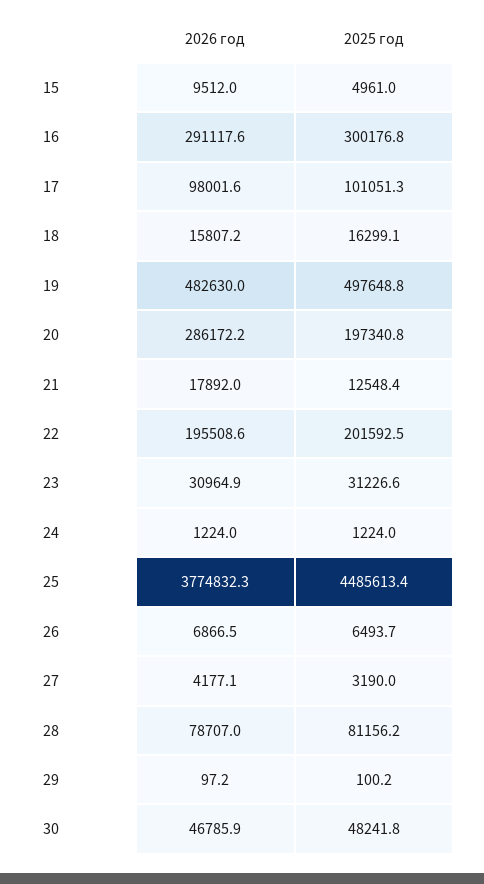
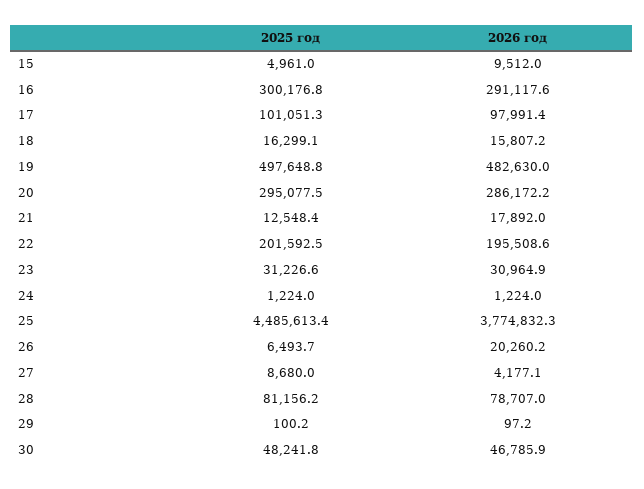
  {
    "2026 год": {
      "15": 9512,
      "16": 291117.6,
-     "17": 98001.6,
+     "17": 97991.4,
      "18": 15807.2,
      "19": 482630,
      "20": 286172.2,
      "21": 17892,
      "22": 195508.6,
      "23": 30964.9,
      "24": 1224,
      "25": 3774832.3,
-     "26": 6866.5,
+     "26": 20260.2,
      "27": 4177.1,
      "28": 78707,
      "29": 97.2,
      "30": 46785.9
    },
    "2025 год": {
      "15": 4961,
      "16": 300176.8,
      "17": 101051.3,
      "18": 16299.1,
      "19": 497648.8,
-     "20": 197340.8,
+     "20": 295077.5,
      "21": 12548.4,
      "22": 201592.5,
      "23": 31226.6,
      "24": 1224,
      "25": 4485613.4,
      "26": 6493.7,
-     "27": 3190,
+     "27": 8680,
      "28": 81156.2,
      "29": 100.2,
      "30": 48241.8
    }
  }

